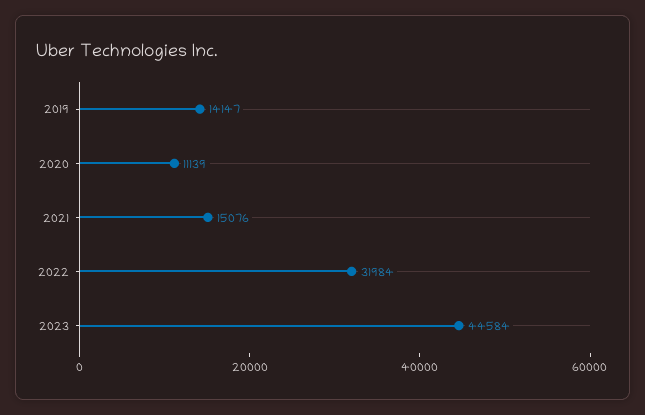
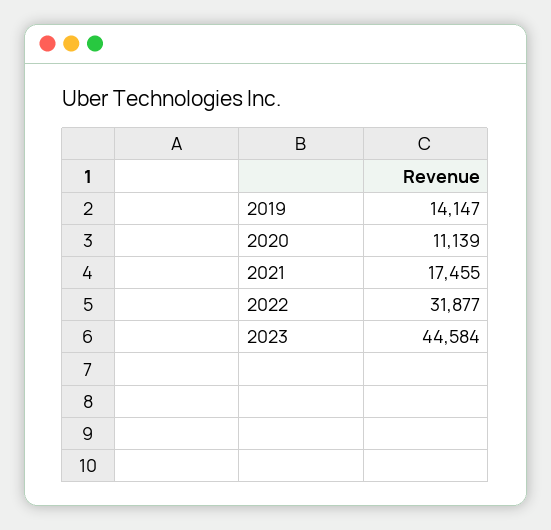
  {
    "2019": 14147,
    "2020": 11139,
-   "2021": 15076,
+   "2021": 17455,
-   "2022": 31984,
+   "2022": 31877,
    "2023": 44584
  }

